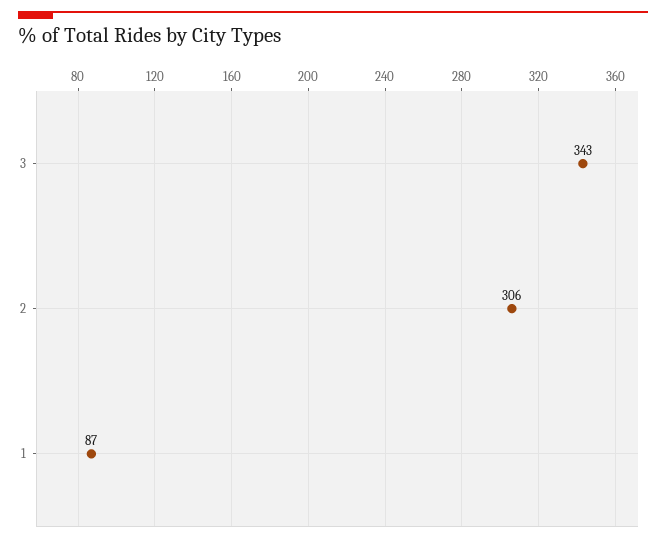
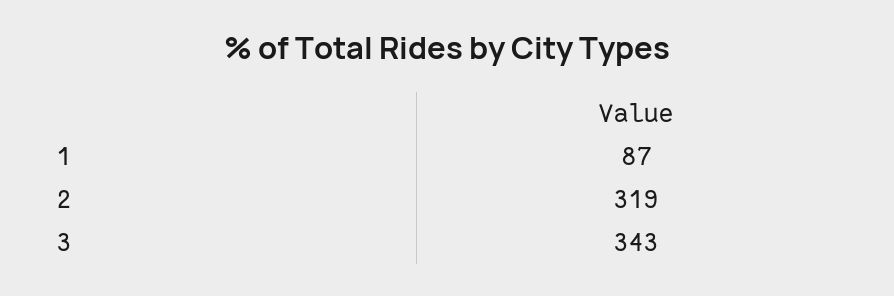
  {
    "3": 343,
-   "2": 306,
+   "2": 319,
    "1": 87
  }

